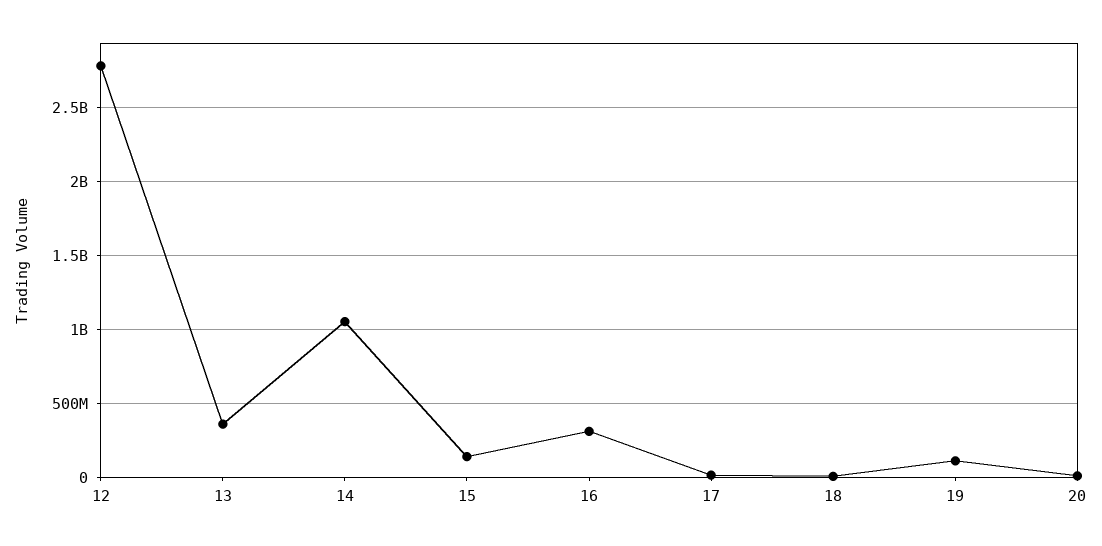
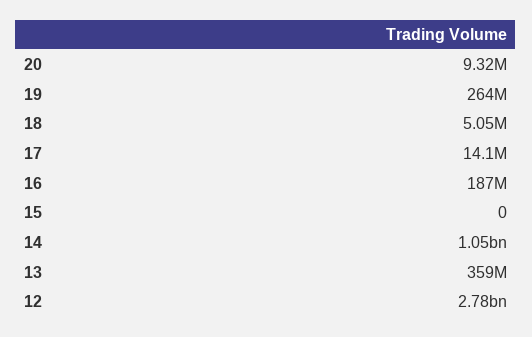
  {
    "12": 2780000000,
    "13": 359000000,
    "14": 1050000000,
-   "15": 150000000,
+   "15": 0,
-   "16": 300000000,
+   "16": 187000000,
    "17": 14100000,
    "18": 5050000,
-   "19": 100000000,
+   "19": 264000000,
    "20": 9320000
  }

